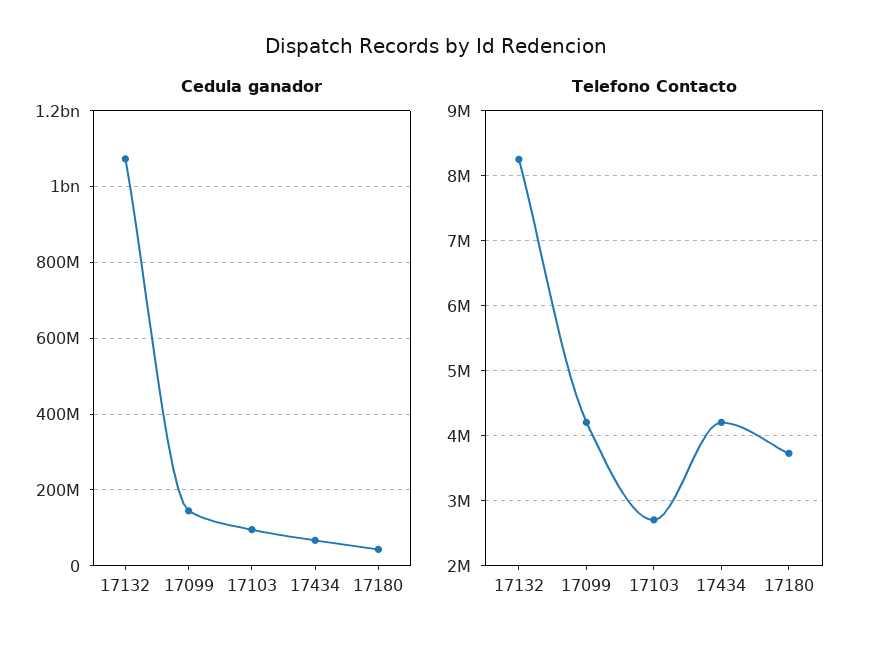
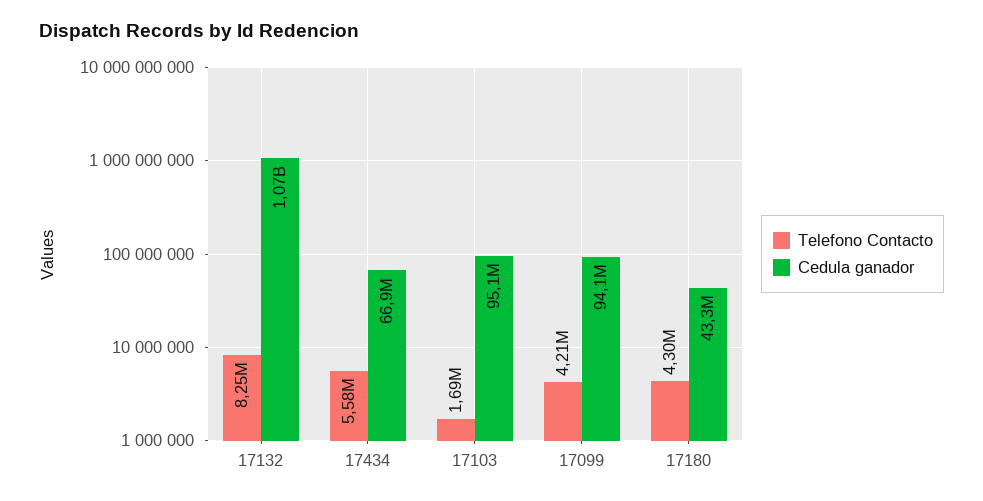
  {
    "Cedula ganador": {
      "17132": 1070000000,
-     "17099": 140000000,
+     "17099": 94100000,
      "17103": 95100000,
      "17434": 66900000,
      "17180": 43300000
    },
    "Telefono Contacto": {
      "17132": 8250000,
      "17099": 4210000,
-     "17103": 2700000,
+     "17103": 1690000,
-     "17434": 4200000,
+     "17434": 5580000,
-     "17180": 3700000
+     "17180": 4300000
    }
  }

